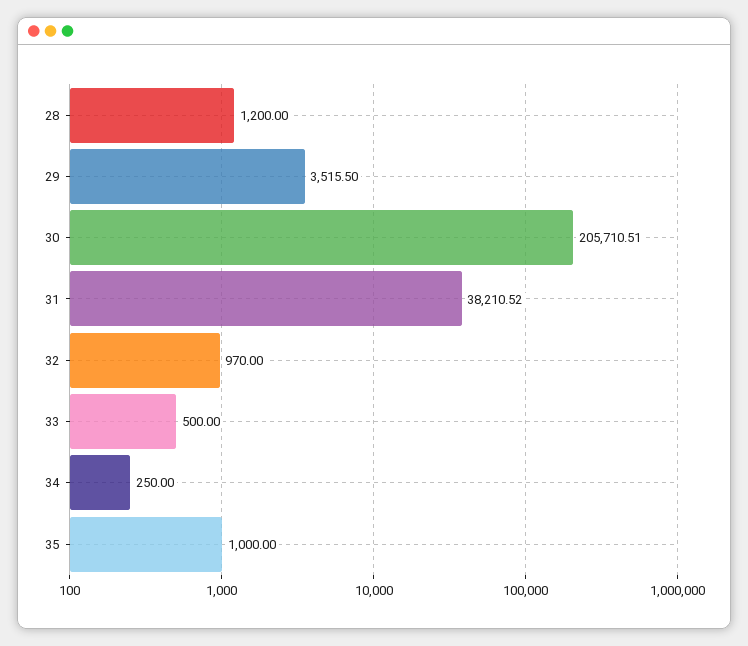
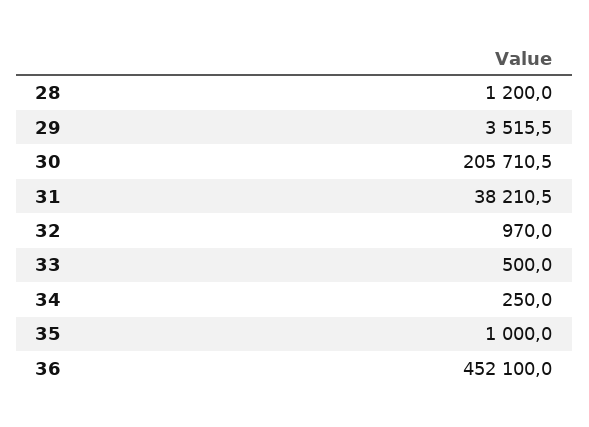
  {
    "28": 1200,
    "29": 3515.5,
    "30": 205710.51,
    "31": 38210.52,
    "32": 970,
    "33": 500,
    "34": 250,
-   "35": 1000
+   "35": 1000,
+   "36": 452100
  }

